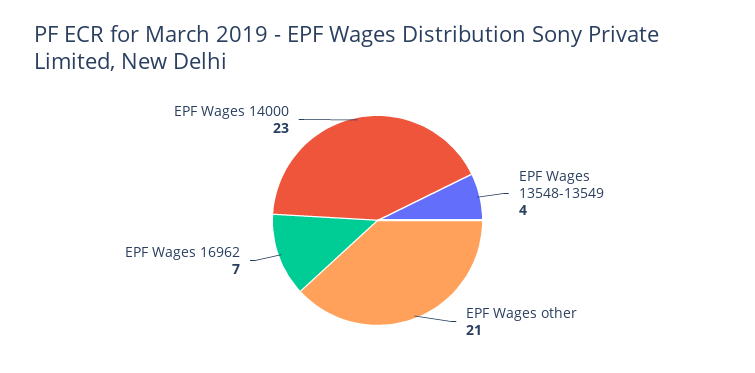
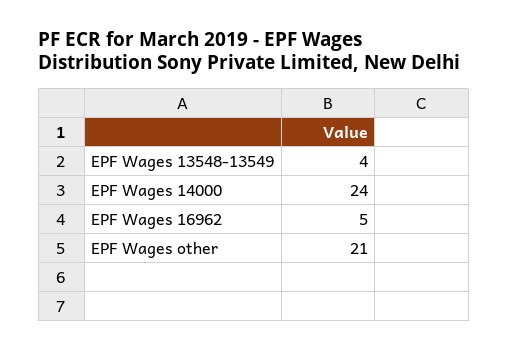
  {
    "EPF Wages 13548-13549": 4,
    "EPF Wages other": 21,
-   "EPF Wages 16962": 7,
+   "EPF Wages 16962": 5,
-   "EPF Wages 14000": 23
+   "EPF Wages 14000": 24
  }

